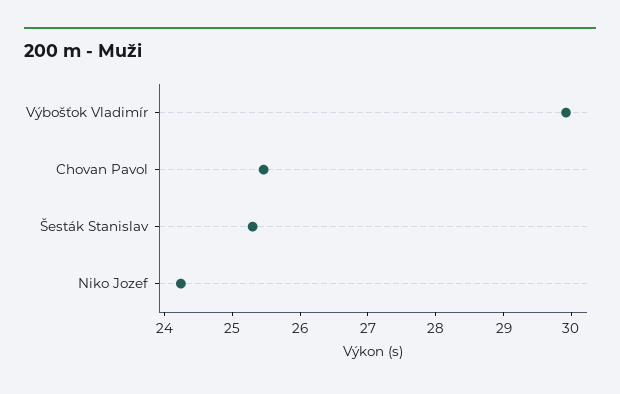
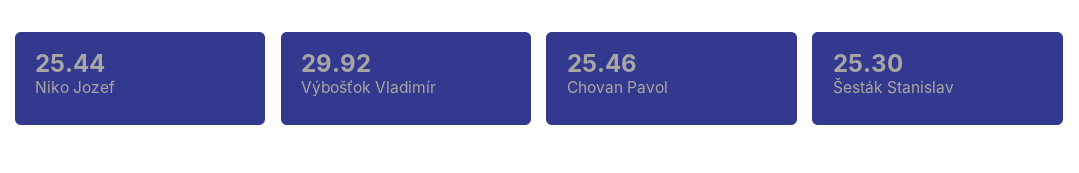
  {
    "Výbošťok Vladimír": 29.92,
    "Chovan Pavol": 25.46,
    "Šesták Stanislav": 25.3,
-   "Niko Jozef": 24.2
+   "Niko Jozef": 25.44
  }

